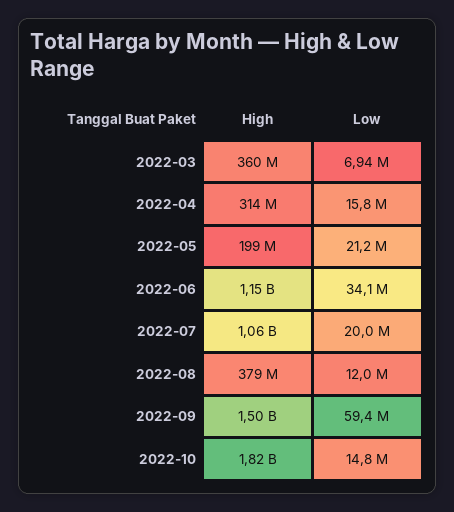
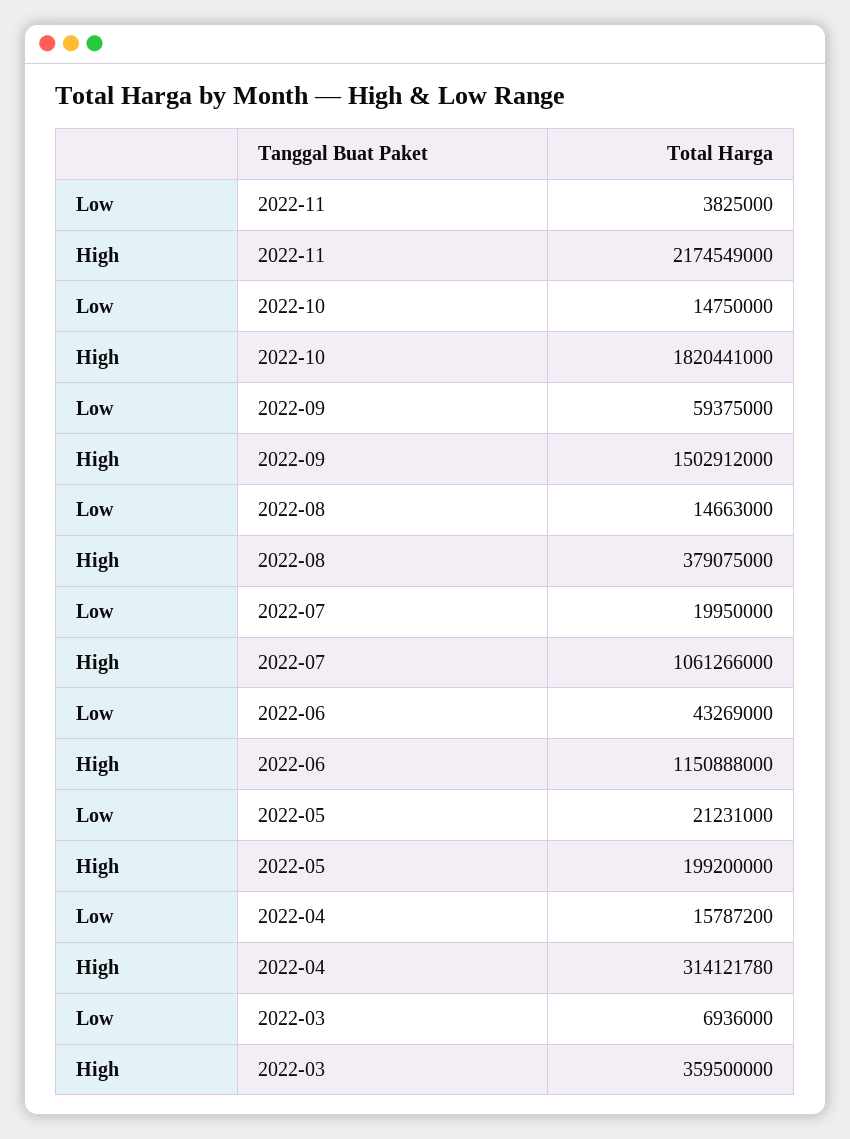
  {
    "High": {
      "2022-03": 359500000,
      "2022-04": 314121780,
      "2022-05": 199200000,
      "2022-06": 1150888000,
      "2022-07": 1061266000,
      "2022-08": 379075000,
      "2022-09": 1502912000,
-     "2022-10": 1820441000
+     "2022-10": 1820441000,
+     "2022-11": 2174549000
    },
    "Low": {
      "2022-03": 6936000,
      "2022-04": 15787200,
      "2022-05": 21231000,
-     "2022-06": 34100000,
+     "2022-06": 43269000,
      "2022-07": 19950000,
-     "2022-08": 12000000,
+     "2022-08": 14663000,
      "2022-09": 59375000,
-     "2022-10": 14750000
+     "2022-10": 14750000,
+     "2022-11": 3825000
    }
  }

